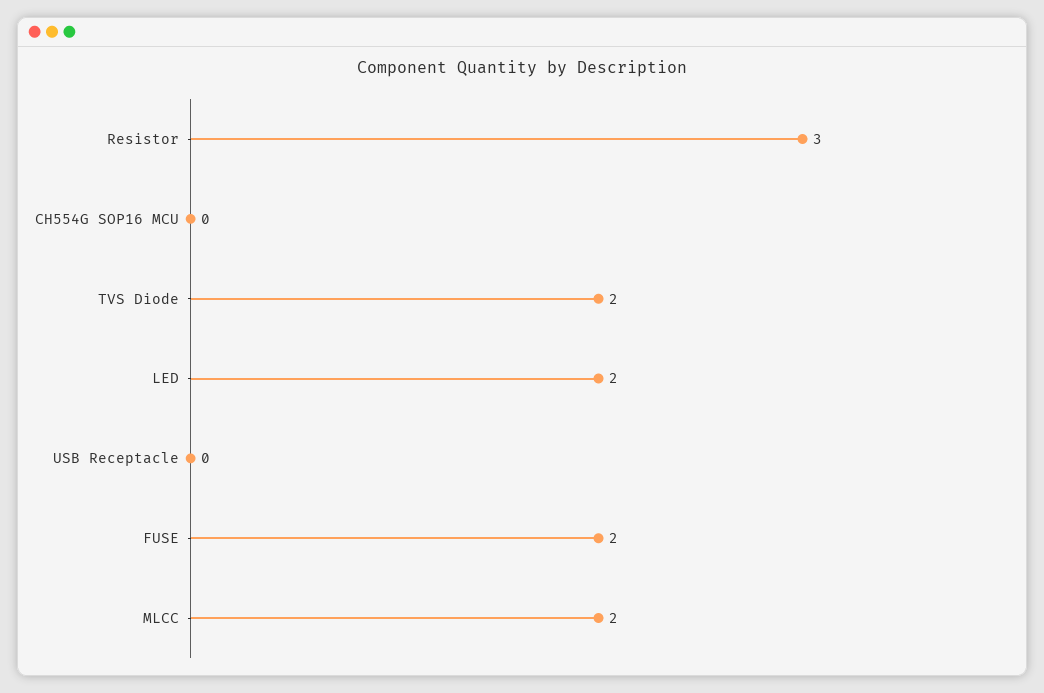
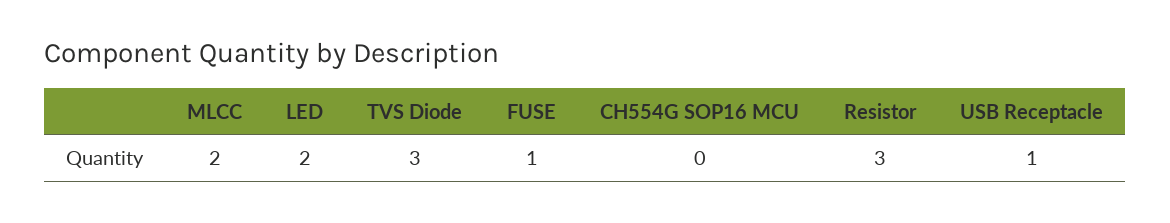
  {
    "Resistor": 3,
    "CH554G SOP16 MCU": 0,
-   "TVS Diode": 2,
+   "TVS Diode": 3,
    "LED": 2,
-   "USB Receptacle": 0,
+   "USB Receptacle": 1,
-   "FUSE": 2,
+   "FUSE": 1,
    "MLCC": 2
  }

